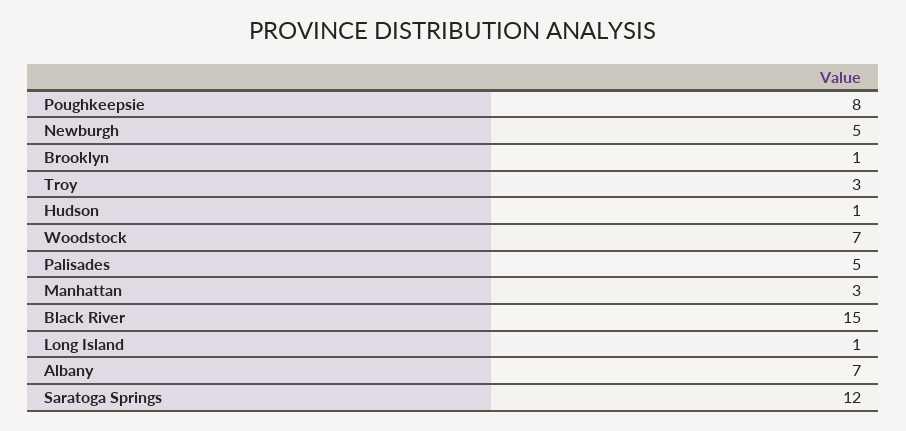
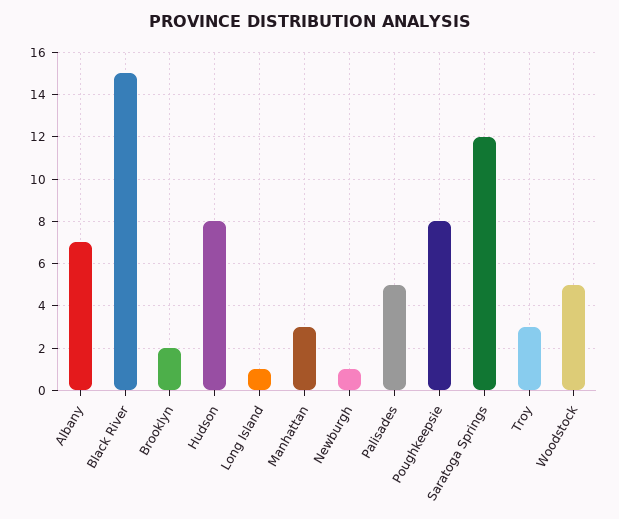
  {
    "Poughkeepsie": 8,
-   "Newburgh": 5,
+   "Newburgh": 1,
-   "Brooklyn": 1,
+   "Brooklyn": 2,
    "Troy": 3,
-   "Hudson": 1,
+   "Hudson": 8,
-   "Woodstock": 7,
+   "Woodstock": 5,
    "Palisades": 5,
    "Manhattan": 3,
    "Black River": 15,
    "Long Island": 1,
    "Albany": 7,
    "Saratoga Springs": 12
  }

